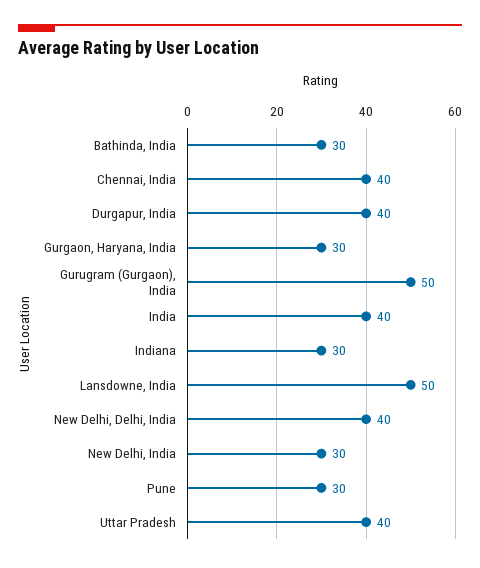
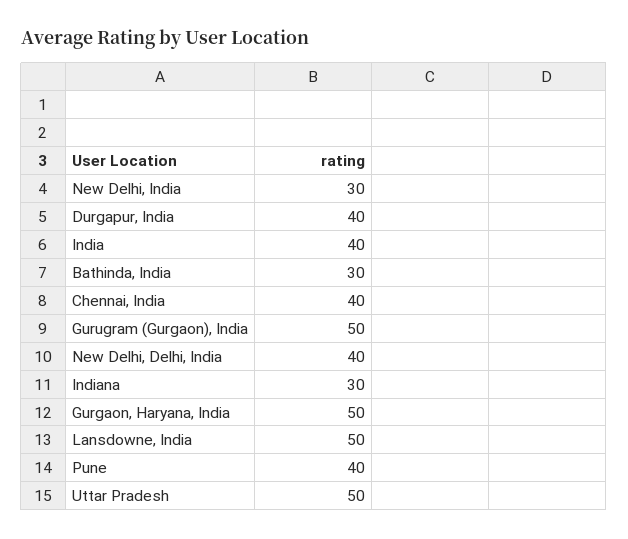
  {
    "Bathinda, India": 30,
    "Chennai, India": 40,
    "Durgapur, India": 40,
-   "Gurgaon, Haryana, India": 30,
+   "Gurgaon, Haryana, India": 50,
    "Gurugram (Gurgaon), India": 50,
    "India": 40,
    "Indiana": 30,
    "Lansdowne, India": 50,
    "New Delhi, Delhi, India": 40,
    "New Delhi, India": 30,
-   "Pune": 30,
+   "Pune": 40,
-   "Uttar Pradesh": 40
+   "Uttar Pradesh": 50
  }

